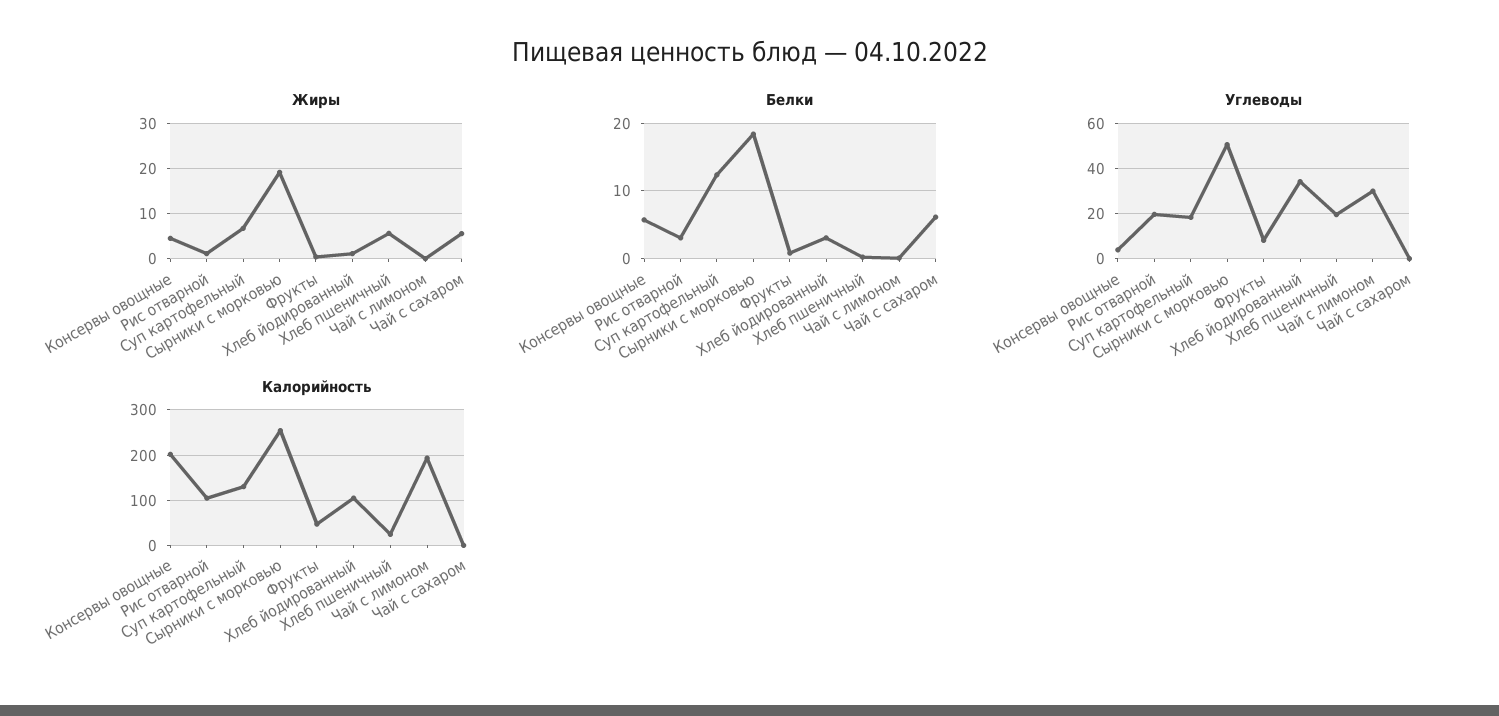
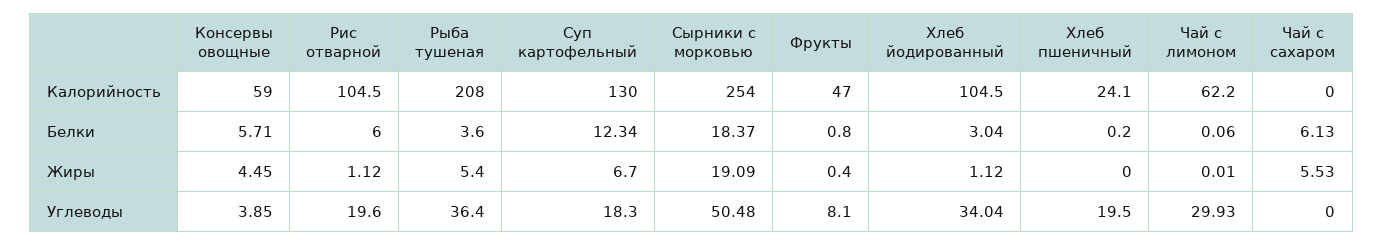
  {
    "Жиры": {
      "Консервы овощные": 4.45,
      "Рис отварной": 1.12,
      "Суп картофельный": 6.7,
      "Сырники с морковью": 19.09,
      "Фрукты": 0.4,
      "Хлеб йодированный": 1.12,
-     "Хлеб пшеничный": 6,
+     "Хлеб пшеничный": 0,
      "Чай с лимоном": 0.01,
-     "Чай с сахаром": 5.53
+     "Чай с сахаром": 5.53,
+     "Рыба тушеная": 5.4
    },
    "Белки": {
      "Консервы овощные": 5.71,
-     "Рис отварной": 3,
+     "Рис отварной": 6,
      "Суп картофельный": 12.34,
      "Сырники с морковью": 18.37,
      "Фрукты": 0.8,
      "Хлеб йодированный": 3.04,
      "Хлеб пшеничный": 0.2,
      "Чай с лимоном": 0.06,
-     "Чай с сахаром": 6.13
+     "Чай с сахаром": 6.13,
+     "Рыба тушеная": 3.6
    },
    "Углеводы": {
      "Консервы овощные": 3.85,
      "Рис отварной": 19.6,
      "Суп картофельный": 18.3,
      "Сырники с морковью": 50.48,
      "Фрукты": 8.1,
      "Хлеб йодированный": 34.04,
      "Хлеб пшеничный": 19.5,
      "Чай с лимоном": 29.93,
-     "Чай с сахаром": 0
+     "Чай с сахаром": 0,
+     "Рыба тушеная": 36.4
    },
    "Калорийность": {
-     "Консервы овощные": 200,
+     "Консервы овощные": 59,
      "Рис отварной": 104.5,
      "Суп картофельный": 130,
      "Сырники с морковью": 254,
      "Фрукты": 47,
      "Хлеб йодированный": 104.5,
      "Хлеб пшеничный": 24.1,
-     "Чай с лимоном": 200,
+     "Чай с лимоном": 62.2,
-     "Чай с сахаром": 0
+     "Чай с сахаром": 0,
+     "Рыба тушеная": 208
    }
  }

